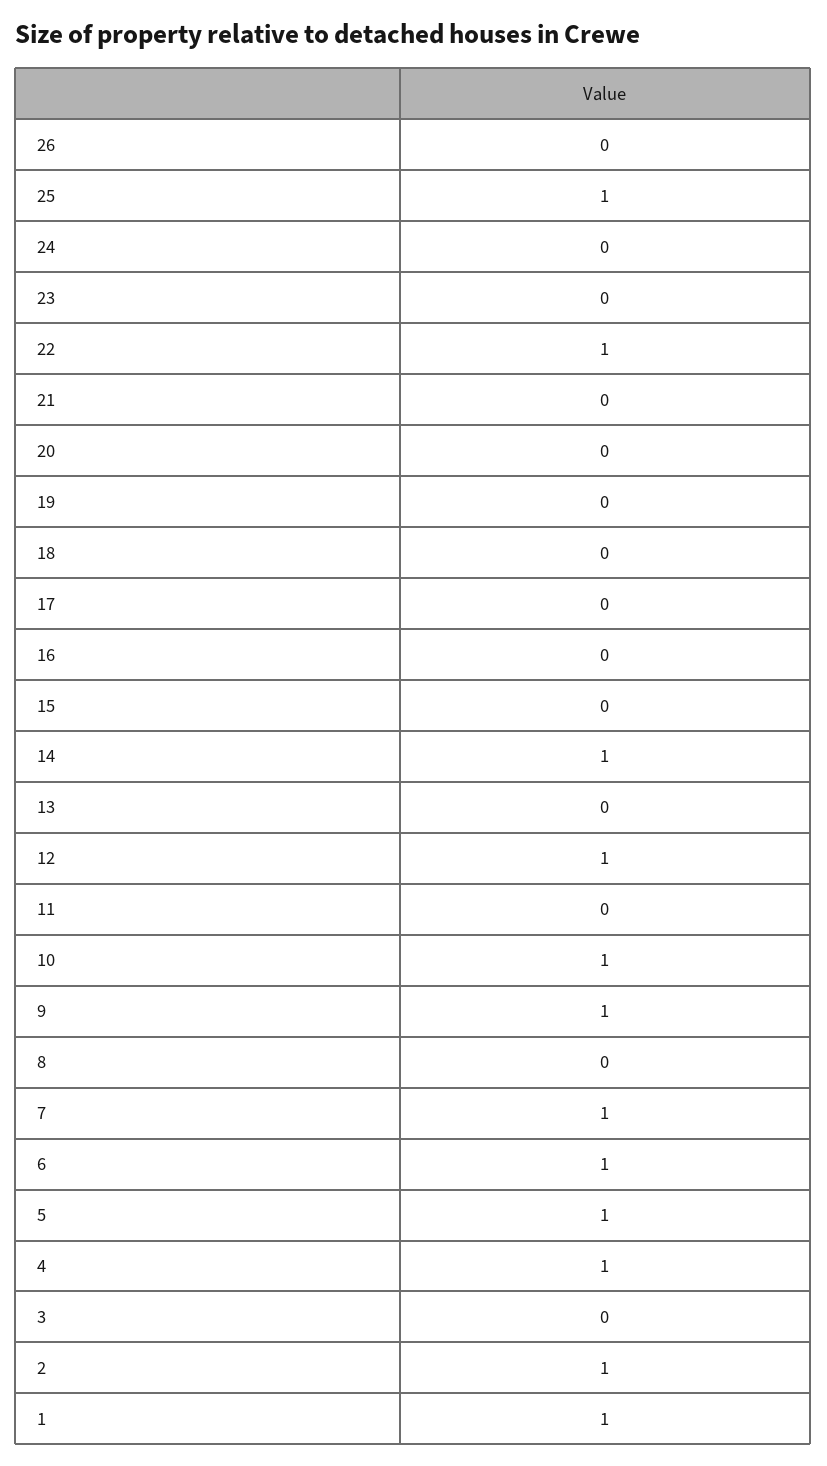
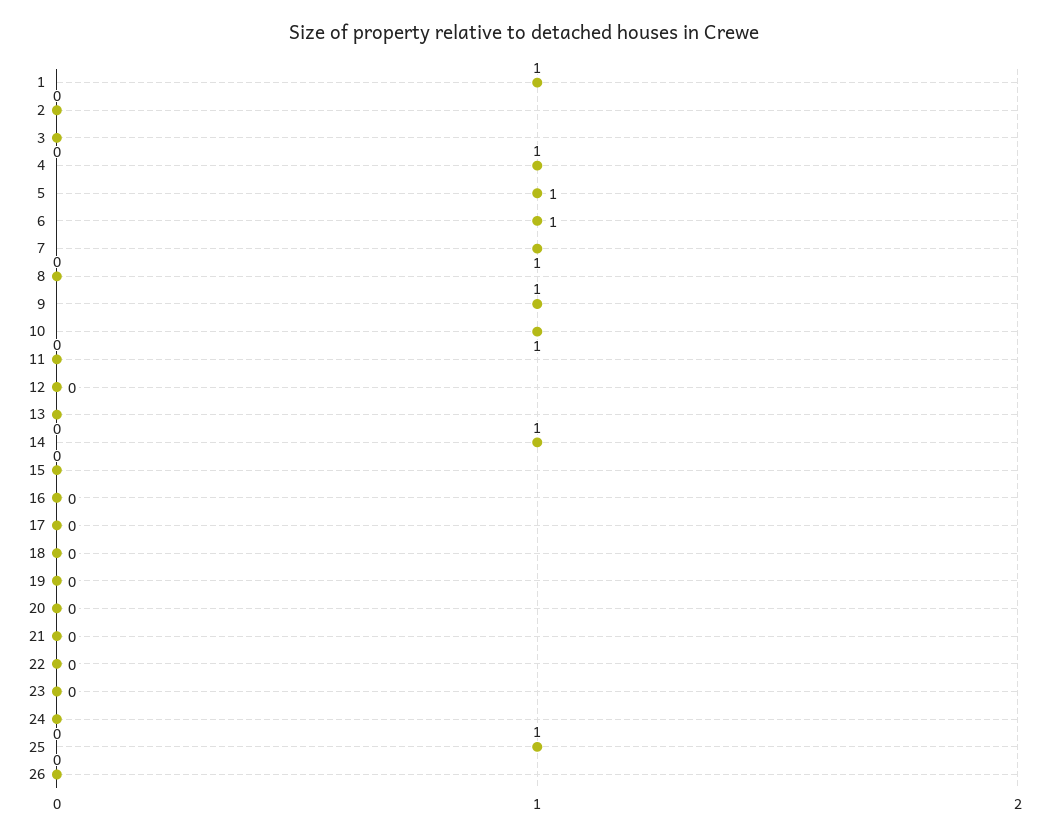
  {
    "26": 0,
    "25": 1,
    "24": 0,
    "23": 0,
-   "22": 1,
+   "22": 0,
    "21": 0,
    "20": 0,
    "19": 0,
    "18": 0,
    "17": 0,
    "16": 0,
    "15": 0,
    "14": 1,
    "13": 0,
-   "12": 1,
+   "12": 0,
    "11": 0,
    "10": 1,
    "9": 1,
    "8": 0,
    "7": 1,
    "6": 1,
    "5": 1,
    "4": 1,
    "3": 0,
-   "2": 1,
+   "2": 0,
    "1": 1
  }

